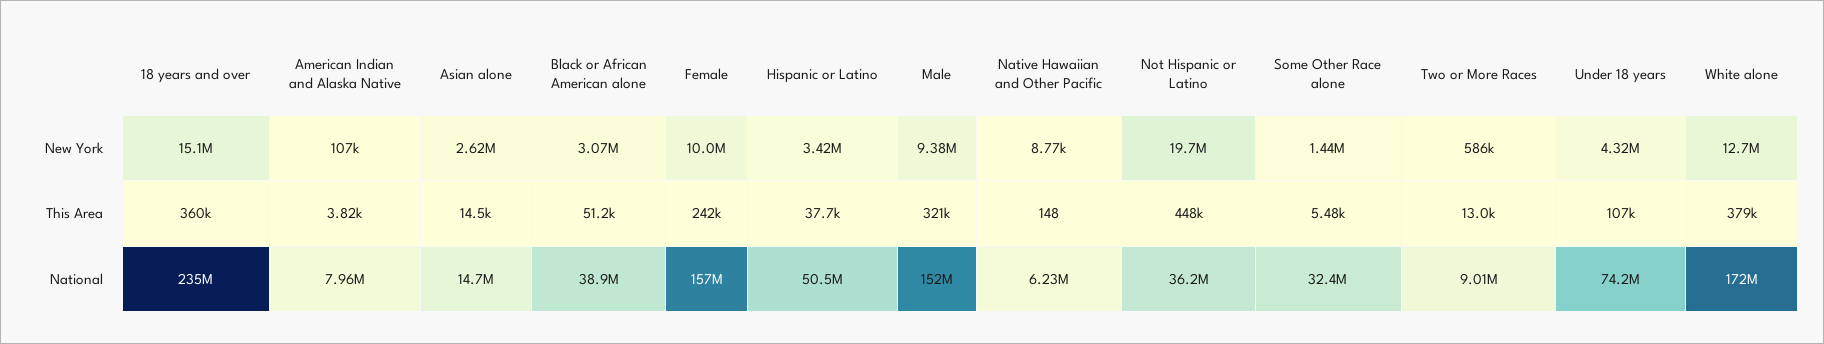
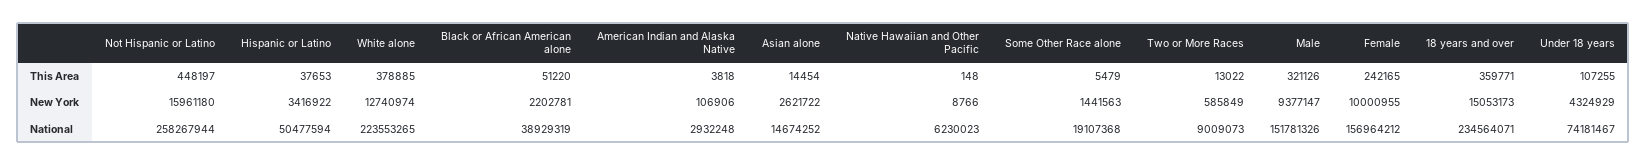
  {
    "18 years and over": {
      "New York": 15053173,
      "This Area": 359771,
      "National": 234564071
    },
    "American Indian and Alaska Native": {
      "New York": 106906,
      "This Area": 3818,
-     "National": 7960000
+     "National": 2932248
    },
    "Asian alone": {
      "New York": 2621722,
      "This Area": 14454,
      "National": 14674252
    },
    "Black or African American alone": {
-     "New York": 3070000,
+     "New York": 2202781,
      "This Area": 51220,
      "National": 38929319
    },
    "Female": {
      "New York": 10000955,
      "This Area": 242165,
      "National": 156964212
    },
    "Hispanic or Latino": {
      "New York": 3416922,
      "This Area": 37653,
      "National": 50477594
    },
    "Male": {
      "New York": 9377147,
      "This Area": 321126,
      "National": 151781326
    },
    "Native Hawaiian and Other Pacific": {
      "New York": 8766,
      "This Area": 148,
      "National": 6230023
    },
    "Not Hispanic or Latino": {
-     "New York": 19700000,
+     "New York": 15961180,
      "This Area": 448197,
-     "National": 36200000
+     "National": 258267944
    },
    "Some Other Race alone": {
      "New York": 1441563,
      "This Area": 5479,
-     "National": 32400000
+     "National": 19107368
    },
    "Two or More Races": {
      "New York": 585849,
      "This Area": 13022,
      "National": 9009073
    },
    "Under 18 years": {
      "New York": 4324929,
      "This Area": 107255,
      "National": 74181467
    },
    "White alone": {
      "New York": 12740974,
      "This Area": 378885,
-     "National": 172000000
+     "National": 223553265
    }
  }

